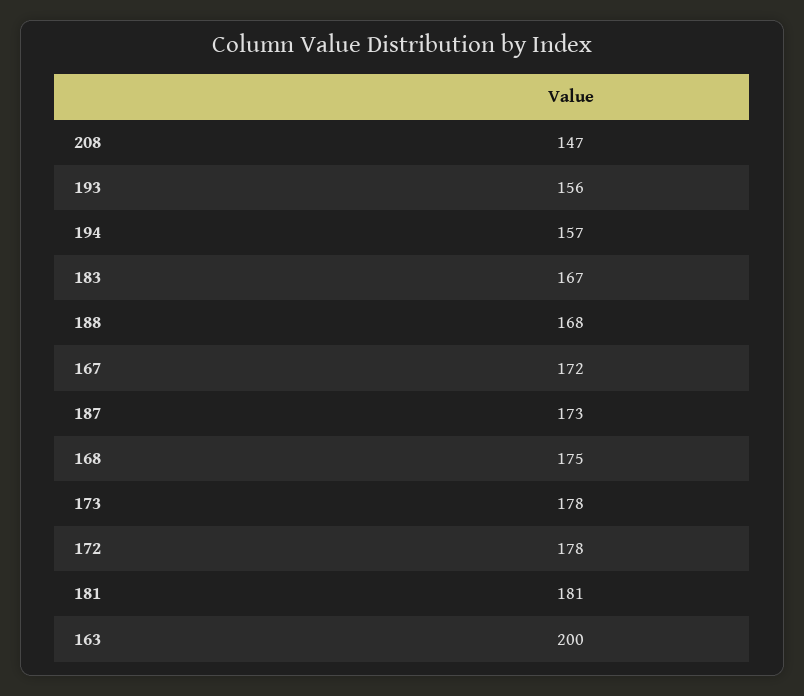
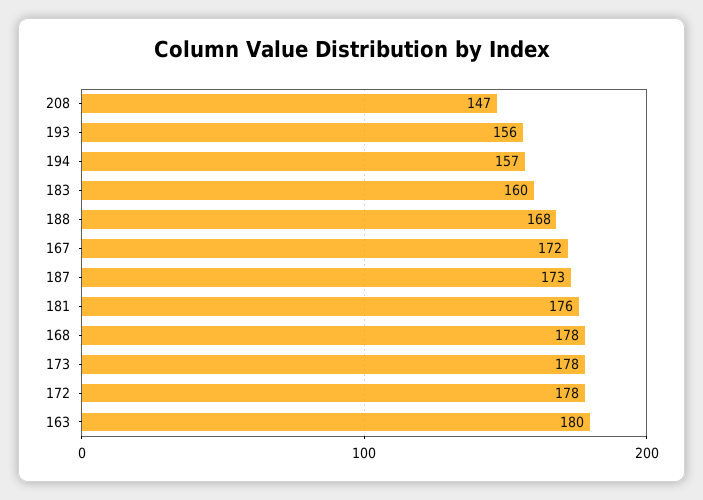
  {
    "208": 147,
    "193": 156,
    "194": 157,
-   "183": 167,
+   "183": 160,
    "188": 168,
    "167": 172,
    "187": 173,
-   "168": 175,
+   "168": 178,
    "173": 178,
    "172": 178,
-   "181": 181,
+   "181": 176,
-   "163": 200
+   "163": 180
  }

